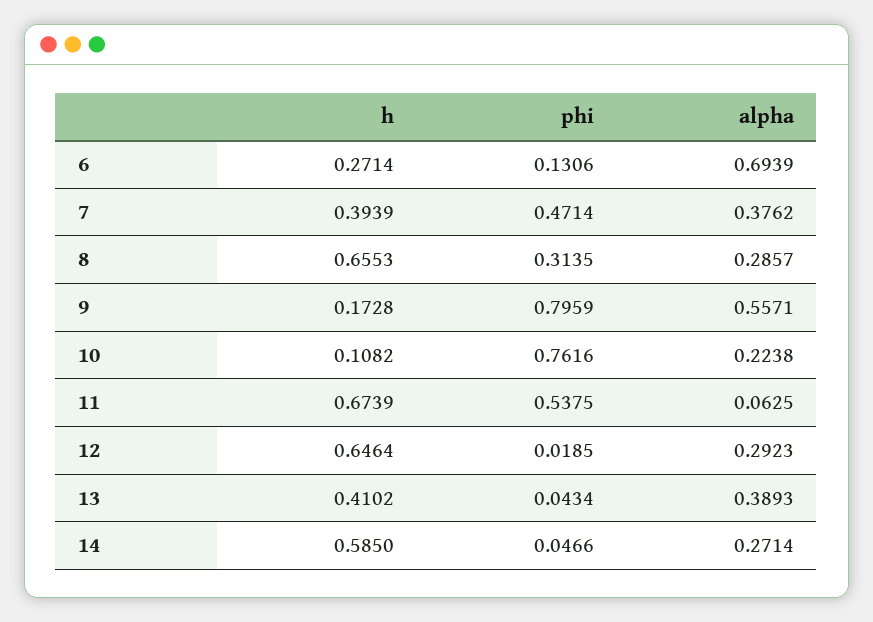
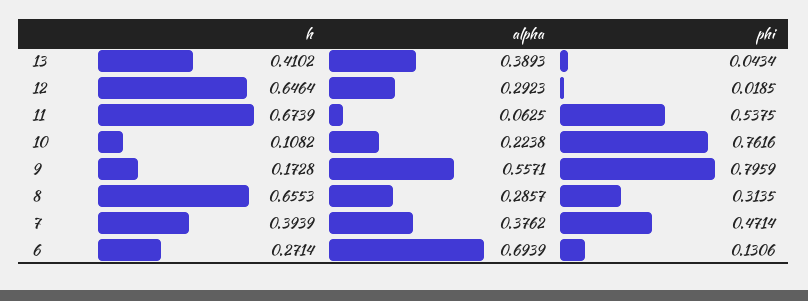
  {
    "h": {
      "6": 0.2714,
      "7": 0.3939,
      "8": 0.6553,
      "9": 0.1728,
      "10": 0.1082,
      "11": 0.6739,
      "12": 0.6464,
-     "13": 0.4102,
+     "13": 0.4102
-     "14": 0.585
    },
    "phi": {
      "6": 0.1306,
      "7": 0.4714,
      "8": 0.3135,
      "9": 0.7959,
      "10": 0.7616,
      "11": 0.5375,
      "12": 0.0185,
-     "13": 0.0434,
+     "13": 0.0434
-     "14": 0.0466
    },
    "alpha": {
      "6": 0.6939,
      "7": 0.3762,
      "8": 0.2857,
      "9": 0.5571,
      "10": 0.2238,
      "11": 0.0625,
      "12": 0.2923,
-     "13": 0.3893,
+     "13": 0.3893
-     "14": 0.2714
    }
  }

